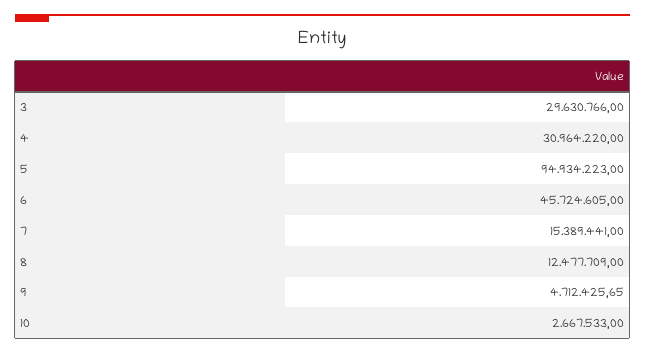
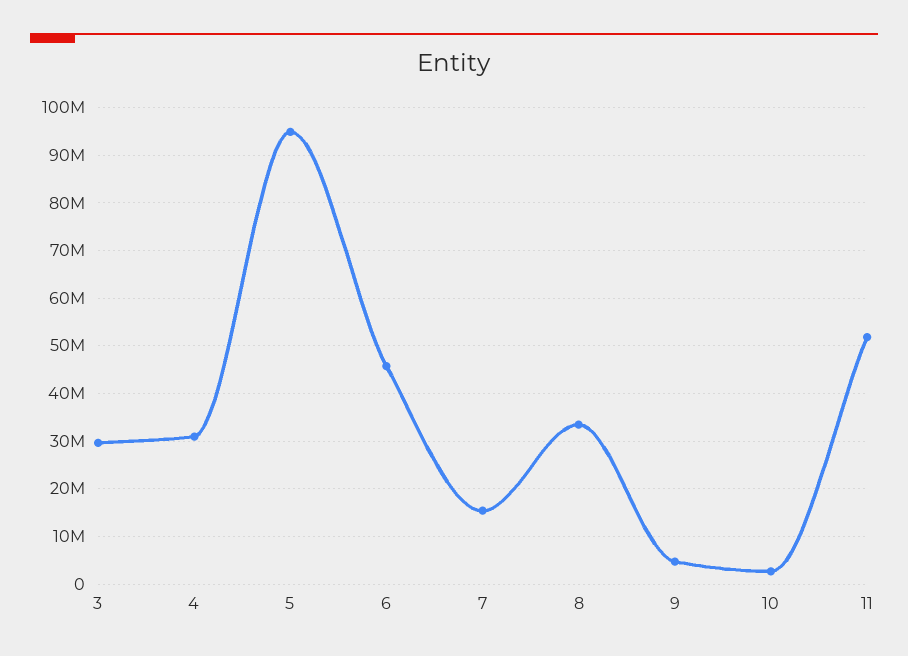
  {
    "3": 29630766,
    "4": 30964220,
    "5": 94934223,
    "6": 45724605,
    "7": 15389441,
-   "8": 12477709,
+   "8": 34000000,
    "9": 4712425.65,
-   "10": 2667533
+   "10": 2667533,
+   "11": 52000000
  }

